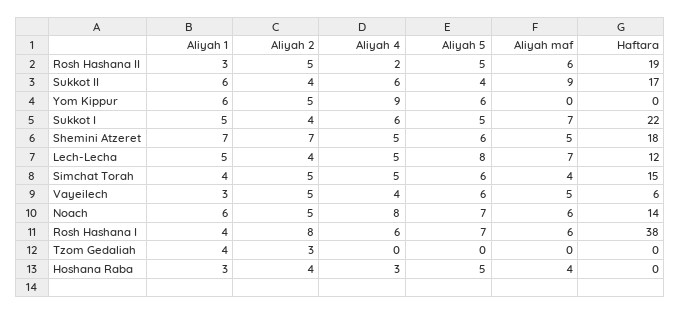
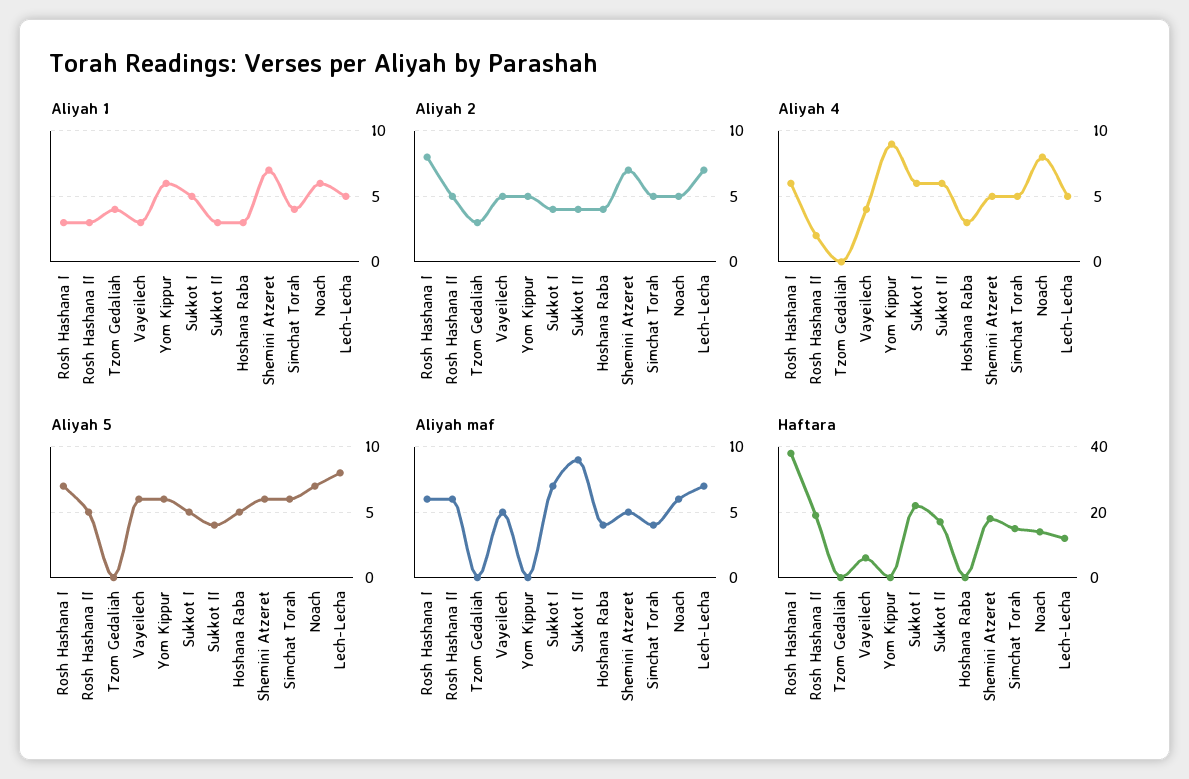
  {
    "Aliyah 1": {
      "Rosh Hashana II": 3,
-     "Sukkot II": 6,
+     "Sukkot II": 3,
      "Yom Kippur": 6,
      "Sukkot I": 5,
      "Shemini Atzeret": 7,
      "Lech-Lecha": 5,
      "Simchat Torah": 4,
      "Vayeilech": 3,
      "Noach": 6,
-     "Rosh Hashana I": 4,
+     "Rosh Hashana I": 3,
      "Tzom Gedaliah": 4,
      "Hoshana Raba": 3
    },
    "Aliyah 2": {
      "Rosh Hashana II": 5,
      "Sukkot II": 4,
      "Yom Kippur": 5,
      "Sukkot I": 4,
      "Shemini Atzeret": 7,
-     "Lech-Lecha": 4,
+     "Lech-Lecha": 7,
      "Simchat Torah": 5,
      "Vayeilech": 5,
      "Noach": 5,
      "Rosh Hashana I": 8,
      "Tzom Gedaliah": 3,
      "Hoshana Raba": 4
    },
    "Aliyah 4": {
      "Rosh Hashana II": 2,
      "Sukkot II": 6,
      "Yom Kippur": 9,
      "Sukkot I": 6,
      "Shemini Atzeret": 5,
      "Lech-Lecha": 5,
      "Simchat Torah": 5,
      "Vayeilech": 4,
      "Noach": 8,
      "Rosh Hashana I": 6,
      "Tzom Gedaliah": 0,
      "Hoshana Raba": 3
    },
    "Aliyah 5": {
      "Rosh Hashana II": 5,
      "Sukkot II": 4,
      "Yom Kippur": 6,
      "Sukkot I": 5,
      "Shemini Atzeret": 6,
      "Lech-Lecha": 8,
      "Simchat Torah": 6,
      "Vayeilech": 6,
      "Noach": 7,
      "Rosh Hashana I": 7,
      "Tzom Gedaliah": 0,
      "Hoshana Raba": 5
    },
    "Aliyah maf": {
      "Rosh Hashana II": 6,
      "Sukkot II": 9,
      "Yom Kippur": 0,
      "Sukkot I": 7,
      "Shemini Atzeret": 5,
      "Lech-Lecha": 7,
      "Simchat Torah": 4,
      "Vayeilech": 5,
      "Noach": 6,
      "Rosh Hashana I": 6,
      "Tzom Gedaliah": 0,
      "Hoshana Raba": 4
    },
    "Haftara": {
      "Rosh Hashana II": 19,
      "Sukkot II": 17,
      "Yom Kippur": 0,
      "Sukkot I": 22,
      "Shemini Atzeret": 18,
      "Lech-Lecha": 12,
      "Simchat Torah": 15,
      "Vayeilech": 6,
      "Noach": 14,
      "Rosh Hashana I": 38,
      "Tzom Gedaliah": 0,
      "Hoshana Raba": 0
    }
  }

